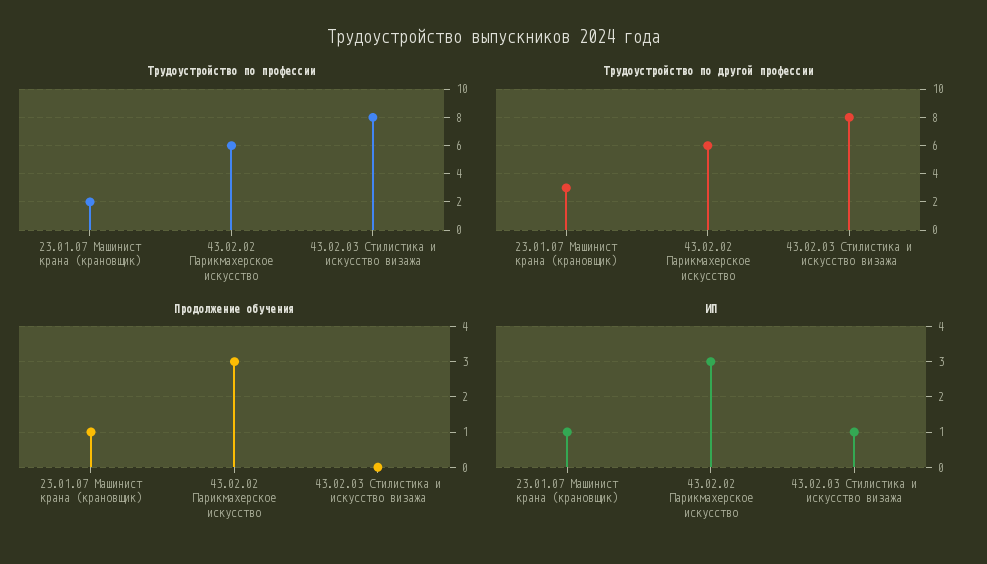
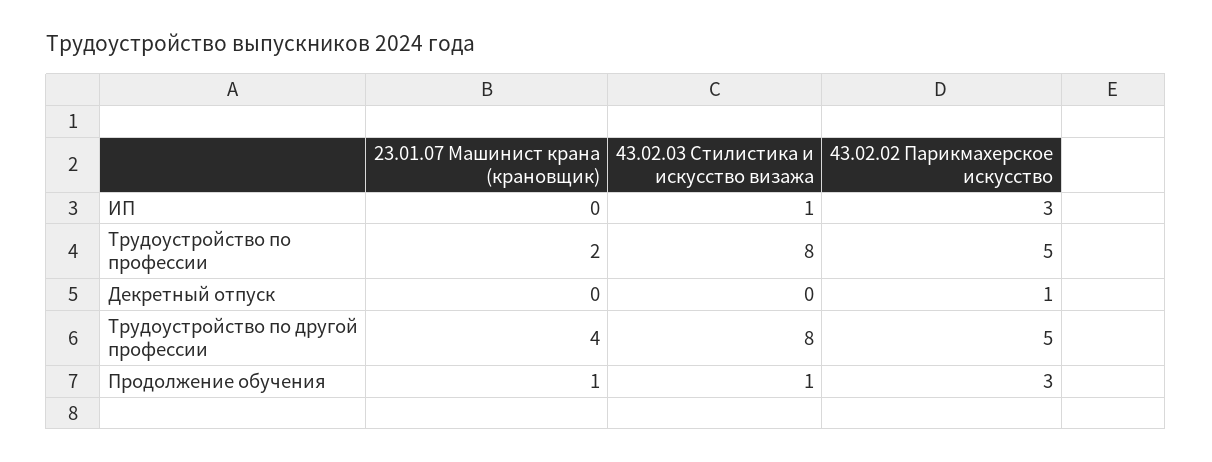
  {
    "Трудоустройство по профессии": {
      "23.01.07 Машинист крана (крановщик)": 2,
-     "43.02.02 Парикмахерское искусство": 6,
+     "43.02.02 Парикмахерское искусство": 5,
      "43.02.03 Стилистика и искусство визажа": 8
    },
    "Трудоустройство по другой профессии": {
-     "23.01.07 Машинист крана (крановщик)": 3,
+     "23.01.07 Машинист крана (крановщик)": 4,
-     "43.02.02 Парикмахерское искусство": 6,
+     "43.02.02 Парикмахерское искусство": 5,
      "43.02.03 Стилистика и искусство визажа": 8
    },
    "Продолжение обучения": {
      "23.01.07 Машинист крана (крановщик)": 1,
      "43.02.02 Парикмахерское искусство": 3,
-     "43.02.03 Стилистика и искусство визажа": 0
+     "43.02.03 Стилистика и искусство визажа": 1
    },
    "ИП": {
-     "23.01.07 Машинист крана (крановщик)": 1,
+     "23.01.07 Машинист крана (крановщик)": 0,
      "43.02.02 Парикмахерское искусство": 3,
      "43.02.03 Стилистика и искусство визажа": 1
-   }
+   },
+   "Декретный отпуск": {
+     "23.01.07 Машинист крана (крановщик)": 0,
+     "43.02.03 Стилистика и искусство визажа": 0,
+     "43.02.02 Парикмахерское искусство": 1
+   }
  }

